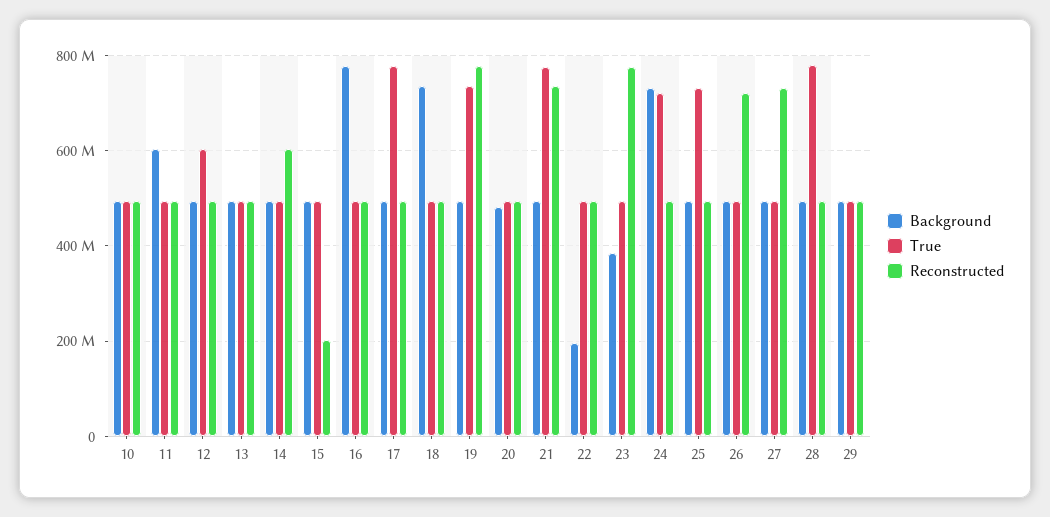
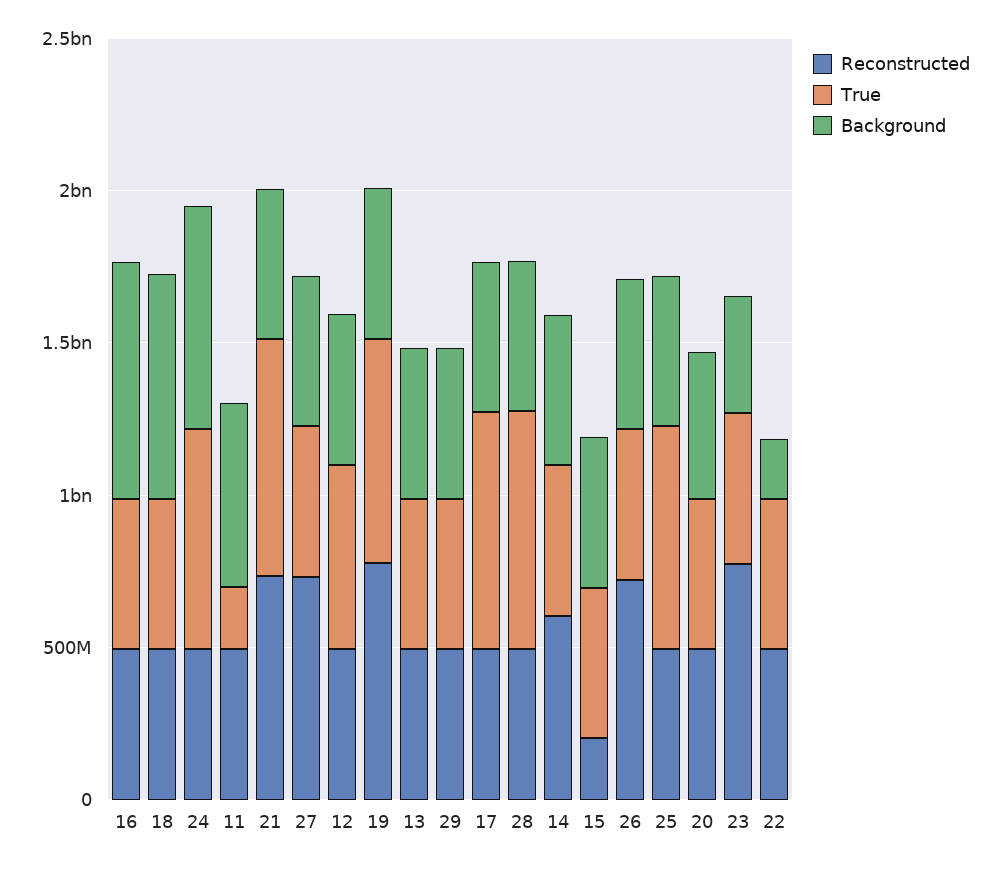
  {
    "Background": {
-     "10": 500000000,
      "11": 600000000,
      "12": 500000000,
      "13": 500000000,
      "14": 500000000,
      "15": 500000000,
      "16": 780000000,
      "17": 500000000,
      "18": 740000000,
      "19": 500000000,
      "20": 480000000,
      "21": 500000000,
      "22": 200000000,
      "23": 380000000,
      "24": 740000000,
      "25": 500000000,
      "26": 500000000,
      "27": 500000000,
      "28": 500000000,
      "29": 500000000
    },
    "True": {
-     "10": 500000000,
-     "11": 500000000,
+     "11": 200000000,
      "12": 600000000,
      "13": 500000000,
      "14": 500000000,
      "15": 500000000,
      "16": 500000000,
      "17": 780000000,
      "18": 500000000,
      "19": 740000000,
      "20": 500000000,
      "21": 780000000,
      "22": 500000000,
      "23": 500000000,
      "24": 720000000,
      "25": 740000000,
      "26": 500000000,
      "27": 500000000,
      "28": 780000000,
      "29": 500000000
    },
    "Reconstructed": {
-     "10": 500000000,
      "11": 500000000,
      "12": 500000000,
      "13": 500000000,
      "14": 600000000,
      "15": 200000000,
      "16": 500000000,
      "17": 500000000,
      "18": 500000000,
      "19": 780000000,
      "20": 500000000,
      "21": 740000000,
      "22": 500000000,
      "23": 780000000,
      "24": 500000000,
      "25": 500000000,
      "26": 720000000,
      "27": 740000000,
      "28": 500000000,
      "29": 500000000
    }
  }

